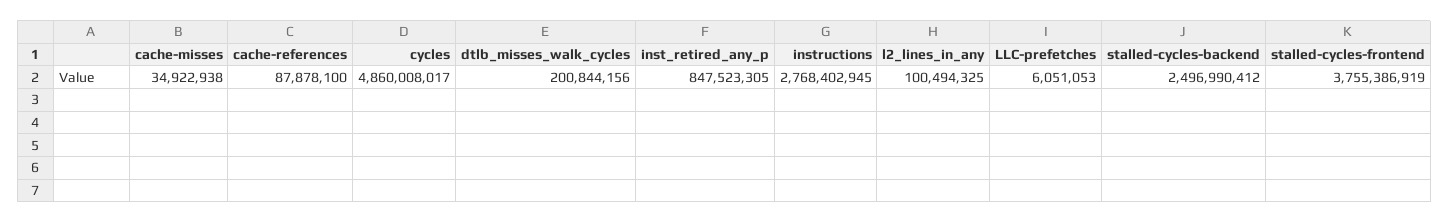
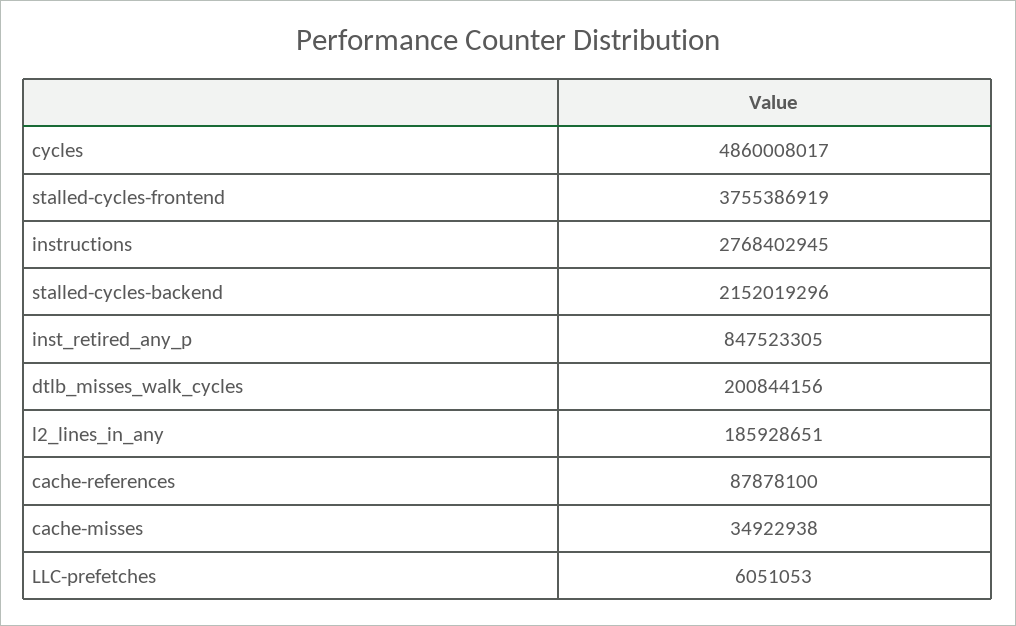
  {
    "cache-misses": 34922938,
    "cache-references": 87878100,
    "cycles": 4860008017,
    "dtlb_misses_walk_cycles": 200844156,
    "inst_retired_any_p": 847523305,
    "instructions": 2768402945,
-   "l2_lines_in_any": 100494325,
+   "l2_lines_in_any": 185928651,
    "LLC-prefetches": 6051053,
-   "stalled-cycles-backend": 2496990412,
+   "stalled-cycles-backend": 2152019296,
    "stalled-cycles-frontend": 3755386919
  }

